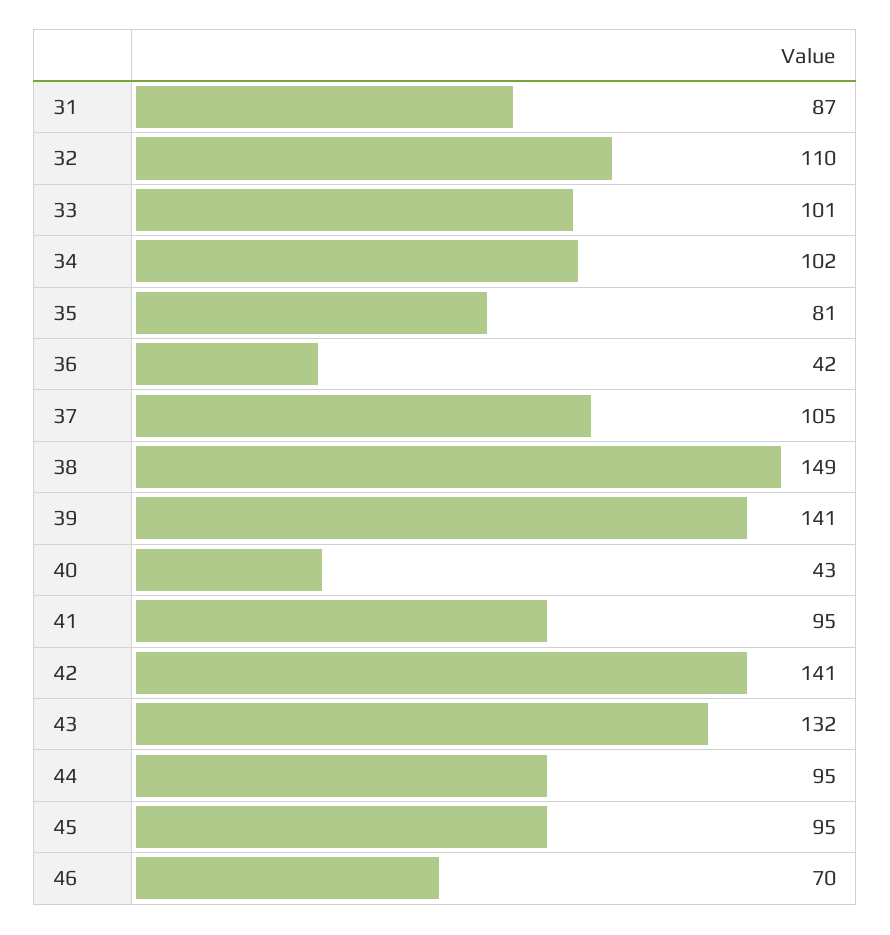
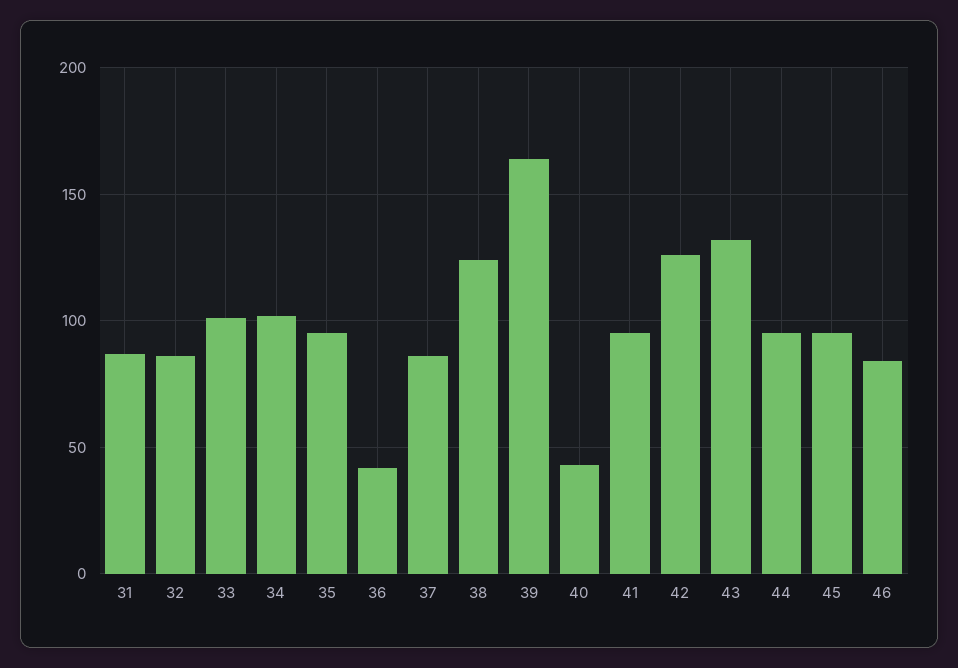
  {
    "31": 87,
-   "32": 110,
+   "32": 85,
    "33": 101,
    "34": 102,
-   "35": 81,
+   "35": 95,
    "36": 42,
-   "37": 105,
+   "37": 85,
-   "38": 149,
+   "38": 125,
-   "39": 141,
+   "39": 165,
    "40": 43,
    "41": 95,
-   "42": 141,
+   "42": 125,
    "43": 132,
    "44": 95,
    "45": 95,
-   "46": 70
+   "46": 85
  }

